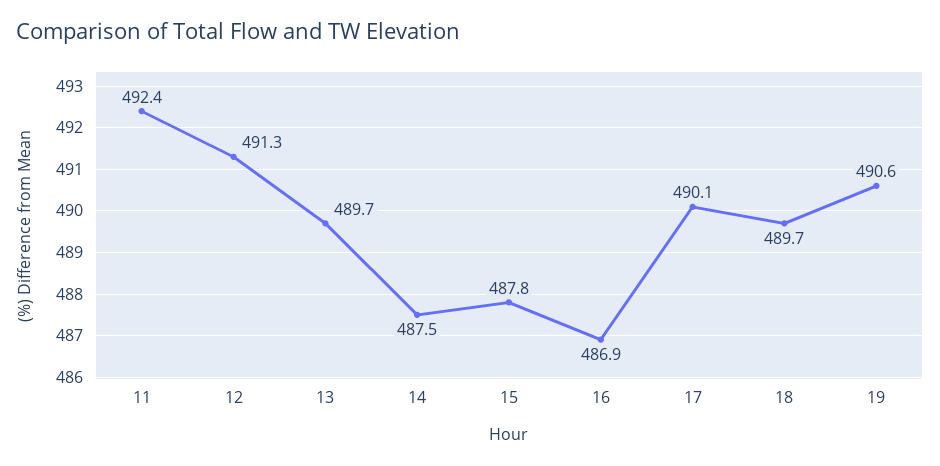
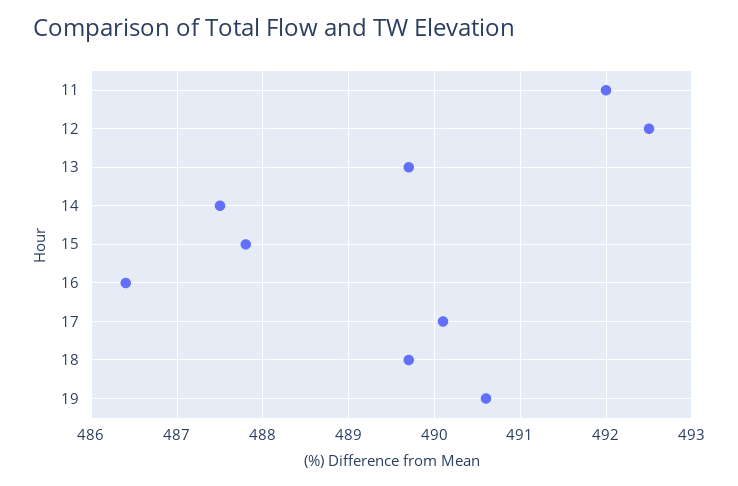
  {
-   "11": 492.4,
+   "11": 492,
-   "12": 491.3,
+   "12": 492.5,
    "13": 489.7,
    "14": 487.5,
    "15": 487.8,
-   "16": 486.9,
+   "16": 486.4,
    "17": 490.1,
    "18": 489.7,
    "19": 490.6
  }

